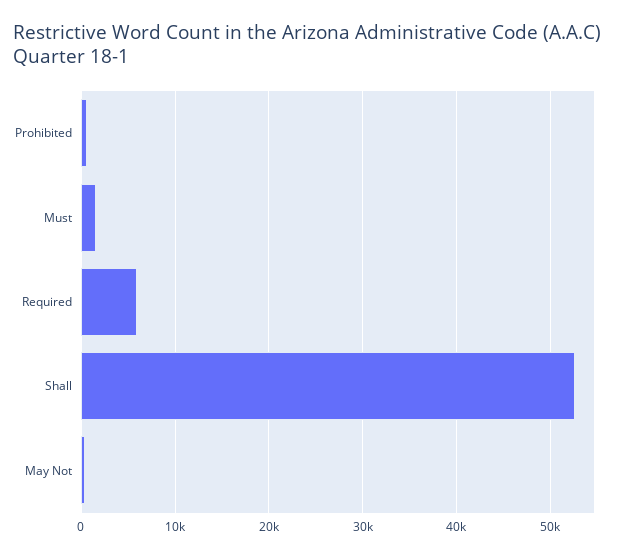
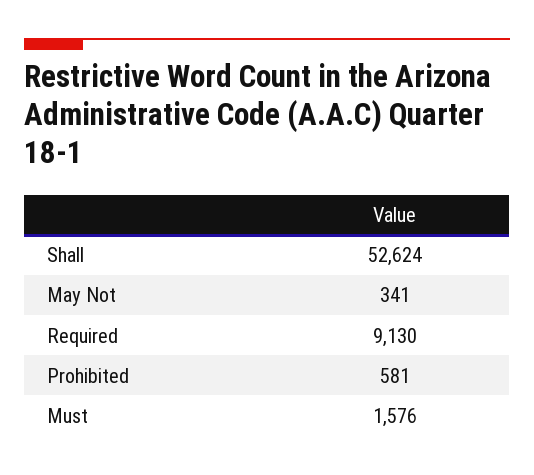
  {
    "Prohibited": 581,
    "Must": 1576,
-   "Required": 6000,
+   "Required": 9130,
    "Shall": 52624,
    "May Not": 341
  }

